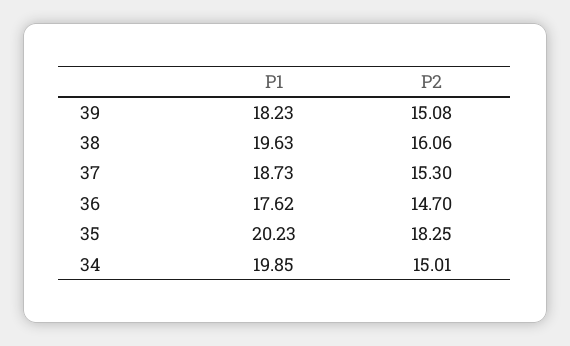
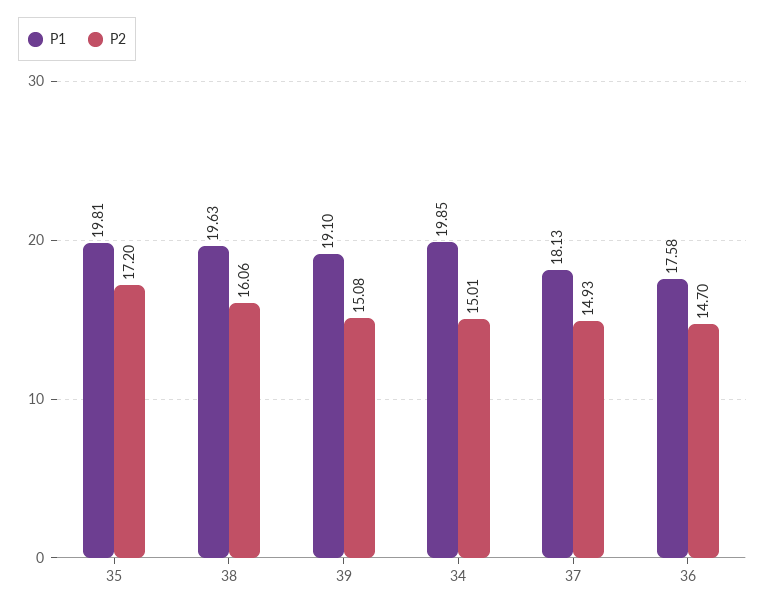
  {
    "P1": {
-     "39": 18.23,
+     "39": 19.1,
      "38": 19.63,
-     "37": 18.73,
+     "37": 18.13,
-     "36": 17.62,
+     "36": 17.58,
-     "35": 20.23,
+     "35": 19.81,
      "34": 19.85
    },
    "P2": {
      "39": 15.08,
      "38": 16.06,
-     "37": 15.3,
+     "37": 14.93,
      "36": 14.7,
-     "35": 18.25,
+     "35": 17.2,
      "34": 15.01
    }
  }

